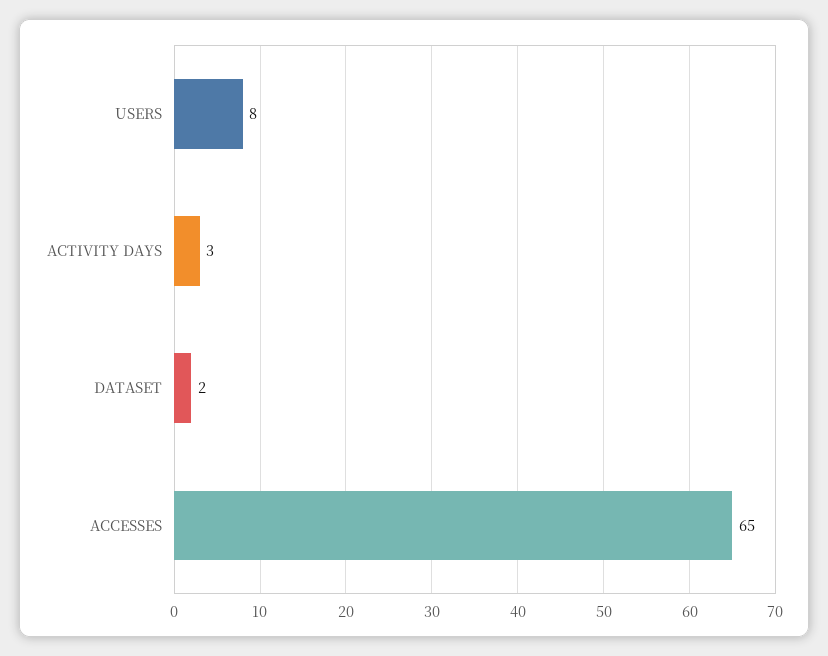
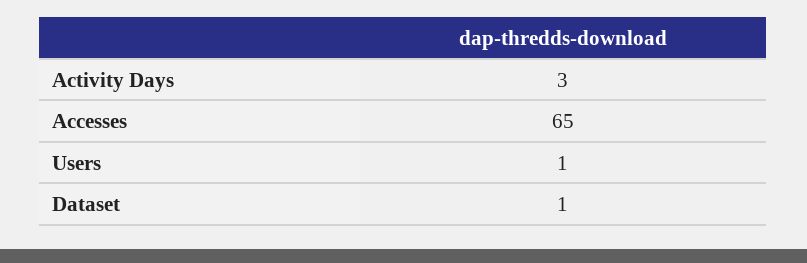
  {
-   "USERS": 8,
+   "USERS": 1,
    "ACTIVITY DAYS": 3,
-   "DATASET": 2,
+   "DATASET": 1,
    "ACCESSES": 65
  }

